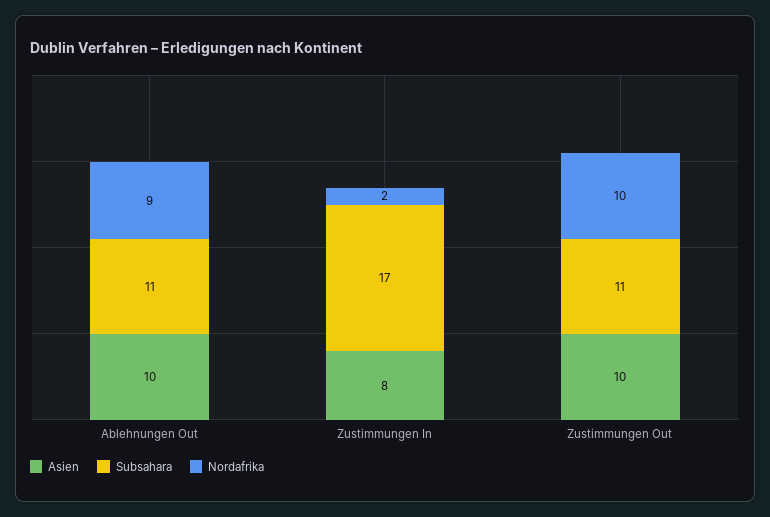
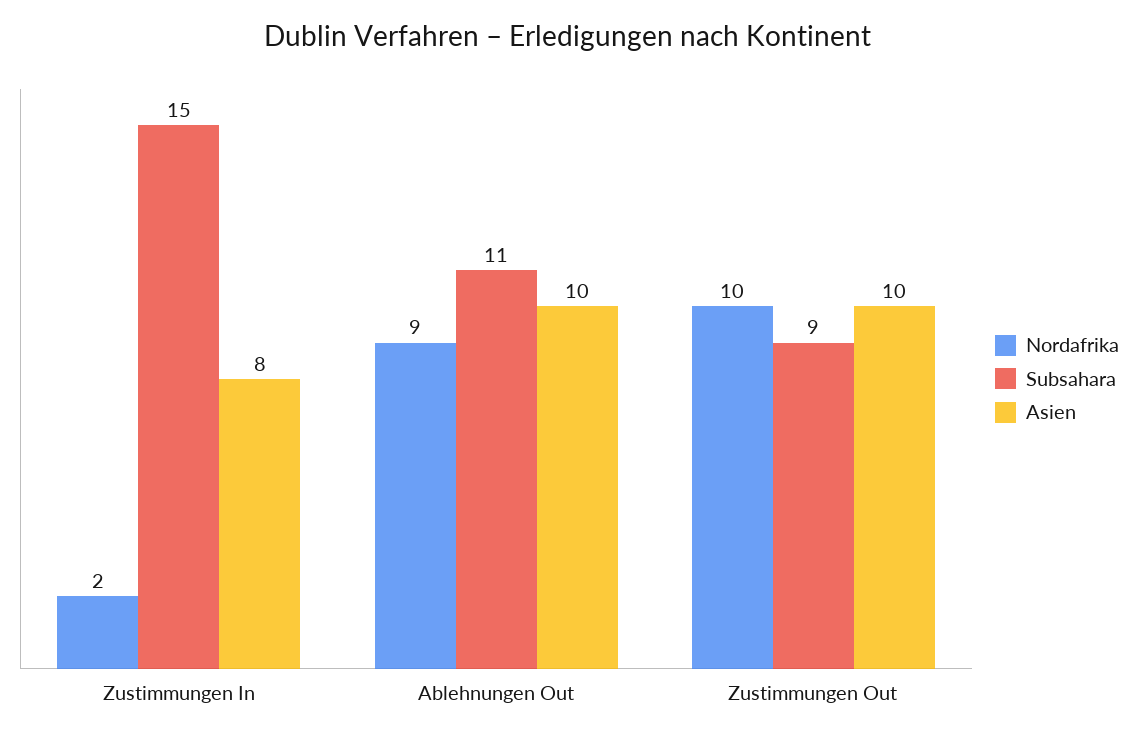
  {
    "Asien": {
      "Ablehnungen Out": 10,
      "Zustimmungen In": 8,
      "Zustimmungen Out": 10
    },
    "Subsahara": {
      "Ablehnungen Out": 11,
-     "Zustimmungen In": 17,
+     "Zustimmungen In": 15,
-     "Zustimmungen Out": 11
+     "Zustimmungen Out": 9
    },
    "Nordafrika": {
      "Ablehnungen Out": 9,
      "Zustimmungen In": 2,
      "Zustimmungen Out": 10
    }
  }

